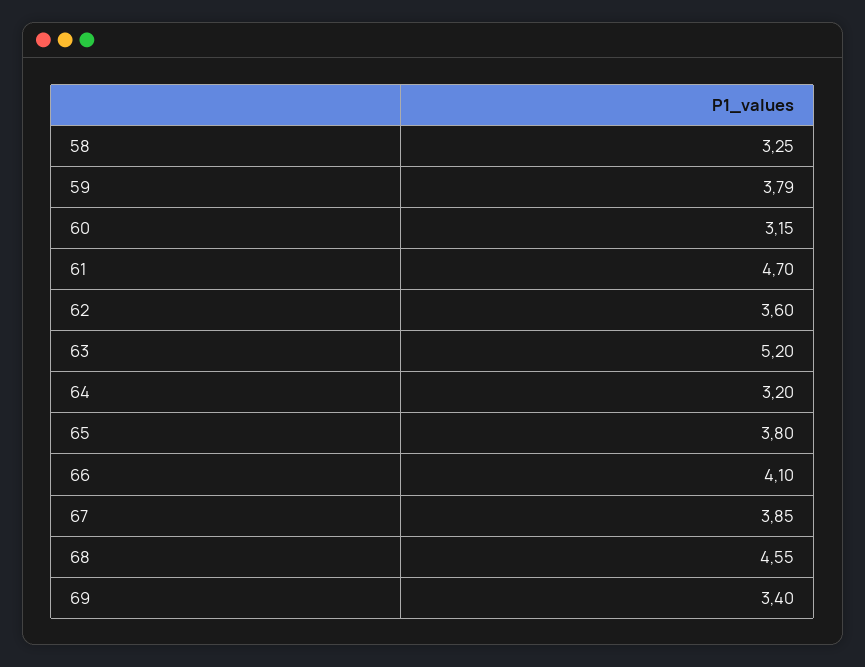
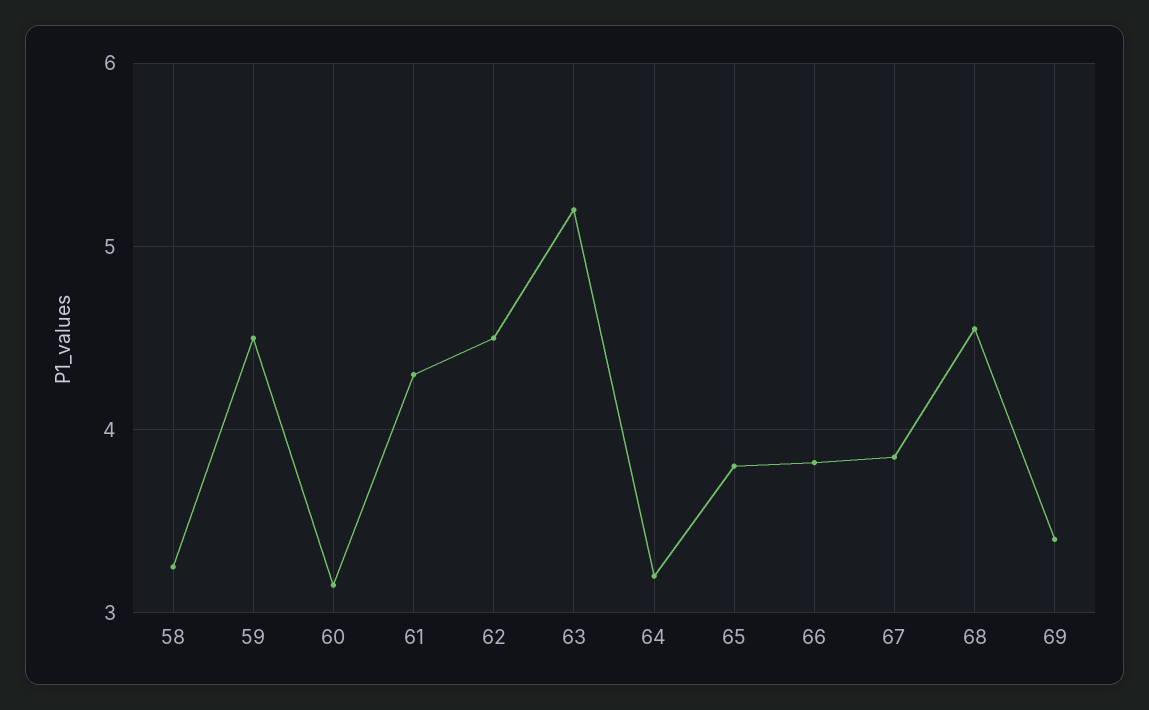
  {
    "58": 3.25,
-   "59": 3.79,
+   "59": 4.5,
    "60": 3.15,
-   "61": 4.7,
+   "61": 4.3,
-   "62": 3.6,
+   "62": 4.5,
    "63": 5.2,
    "64": 3.2,
    "65": 3.8,
-   "66": 4.1,
+   "66": 3.8,
    "67": 3.85,
    "68": 4.55,
    "69": 3.4
  }

